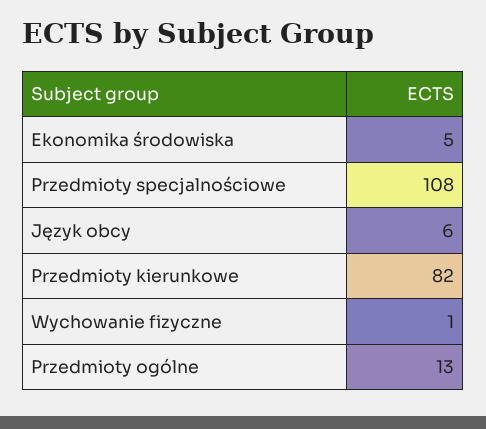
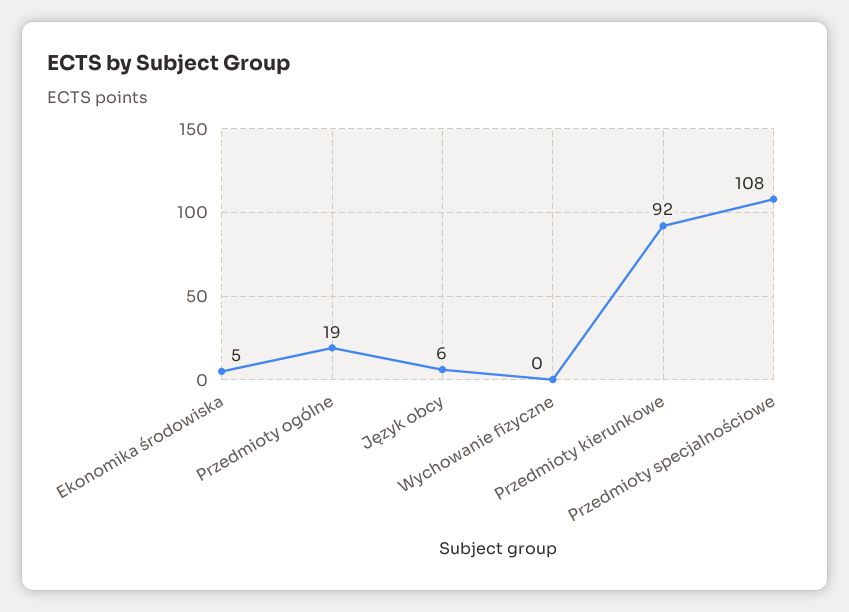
  {
    "Ekonomika środowiska": 5,
    "Przedmioty specjalnościowe": 108,
    "Język obcy": 6,
-   "Przedmioty kierunkowe": 82,
+   "Przedmioty kierunkowe": 92,
-   "Wychowanie fizyczne": 1,
+   "Wychowanie fizyczne": 0,
-   "Przedmioty ogólne": 13
+   "Przedmioty ogólne": 19
  }

